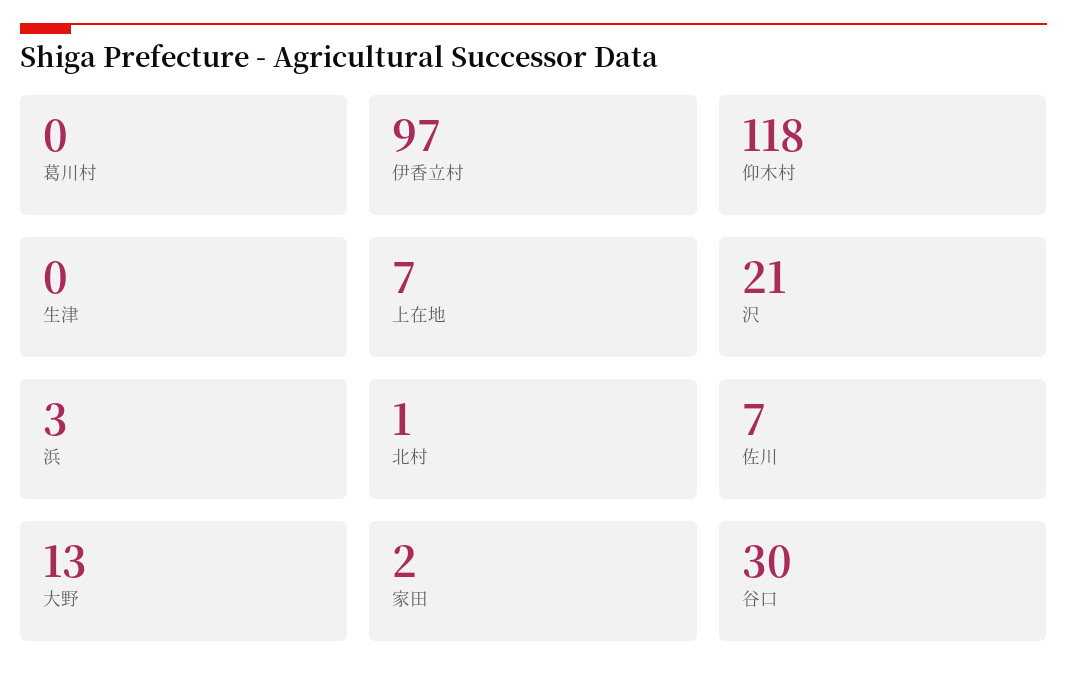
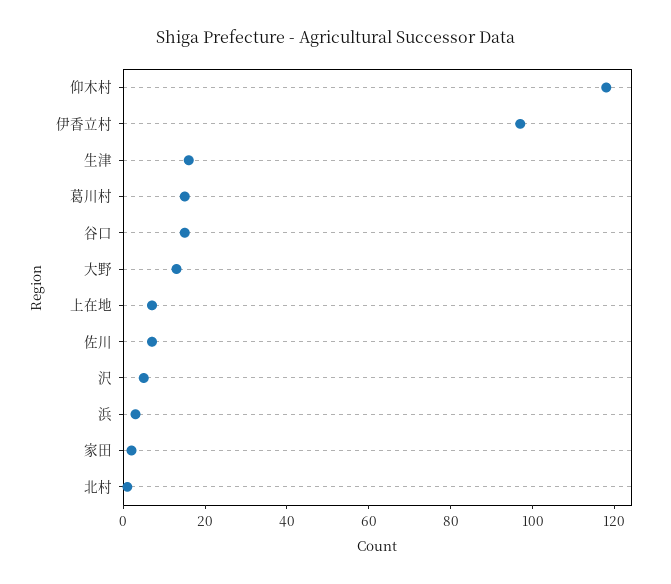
  {
-   "葛川村": 0,
+   "葛川村": 15,
    "伊香立村": 97,
    "仰木村": 118,
-   "生津": 0,
+   "生津": 15,
    "上在地": 7,
-   "沢": 21,
+   "沢": 5,
    "浜": 3,
    "北村": 1,
    "佐川": 7,
    "大野": 13,
    "家田": 2,
-   "谷口": 30
+   "谷口": 15
  }

